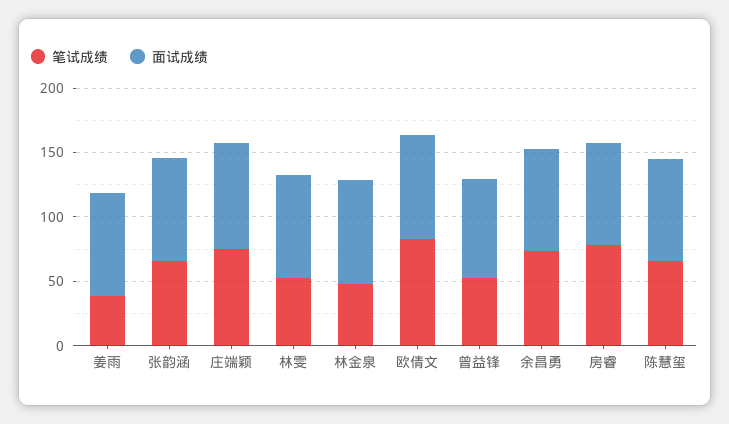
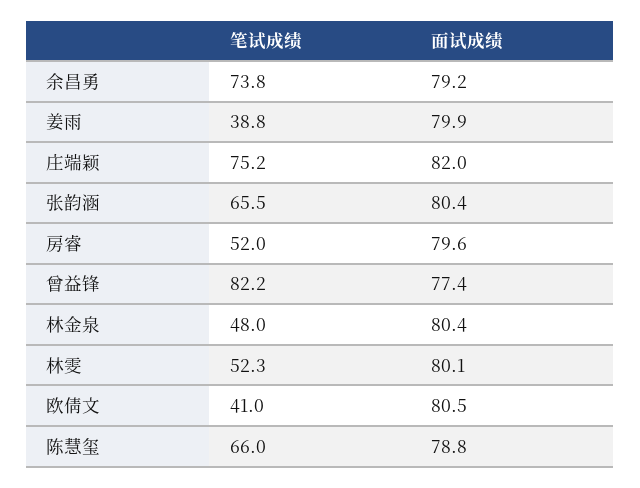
  {
    "笔试成绩": {
      "姜雨": 38.8,
      "张韵涵": 65.5,
      "庄端颖": 75.2,
      "林雯": 52.3,
      "林金泉": 48,
-     "欧倩文": 80,
+     "欧倩文": 41,
-     "曾益锋": 50,
+     "曾益锋": 82.2,
      "余昌勇": 73.8,
-     "房睿": 80,
+     "房睿": 52,
      "陈慧玺": 66
    },
    "面试成绩": {
      "姜雨": 79.9,
      "张韵涵": 80.4,
      "庄端颖": 82,
      "林雯": 80.1,
      "林金泉": 80.4,
      "欧倩文": 80.5,
      "曾益锋": 77.4,
      "余昌勇": 79.2,
      "房睿": 79.6,
      "陈慧玺": 78.8
    }
  }

